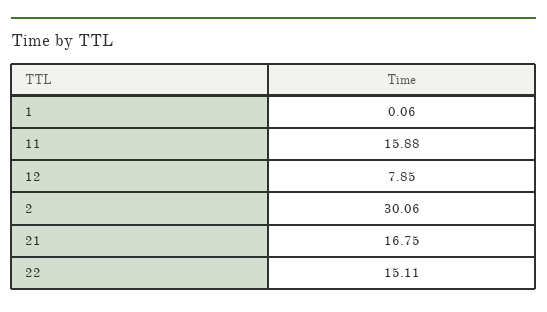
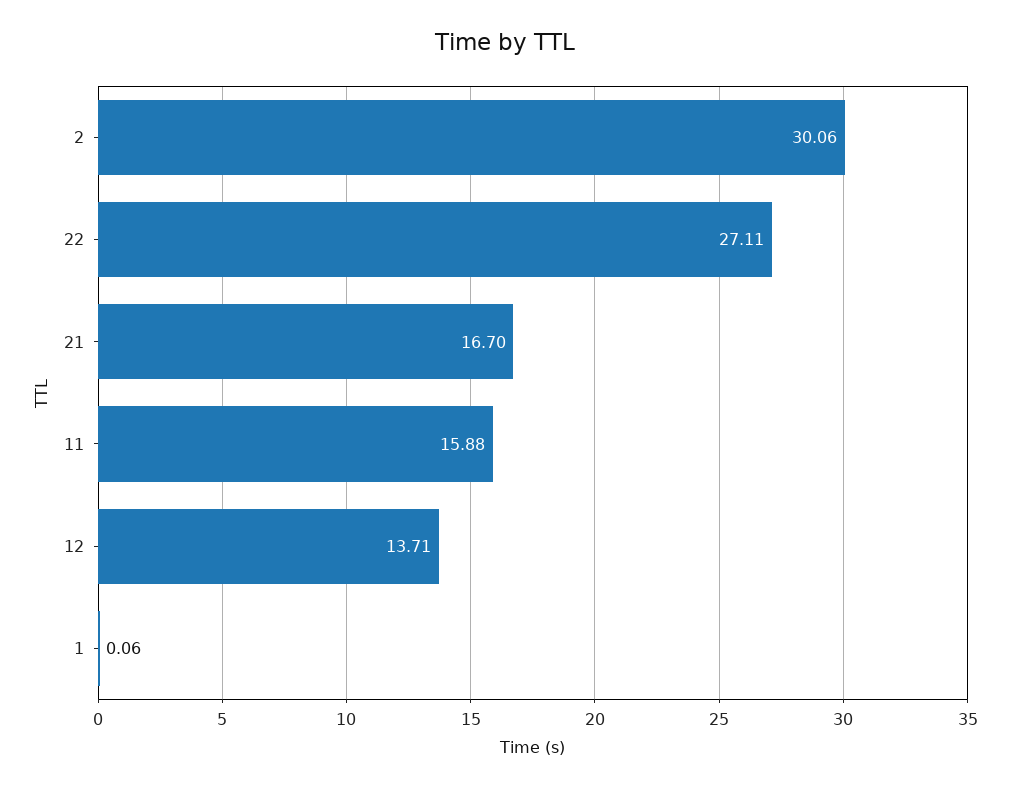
  {
    "1": 0.06,
    "11": 15.88,
-   "12": 7.85,
+   "12": 13.71,
    "2": 30.06,
-   "21": 16.75,
+   "21": 16.7,
-   "22": 15.11
+   "22": 27.11
  }

